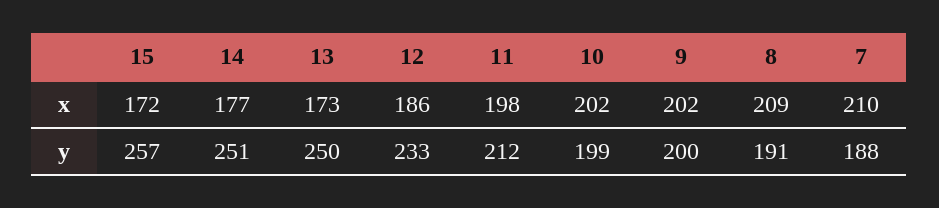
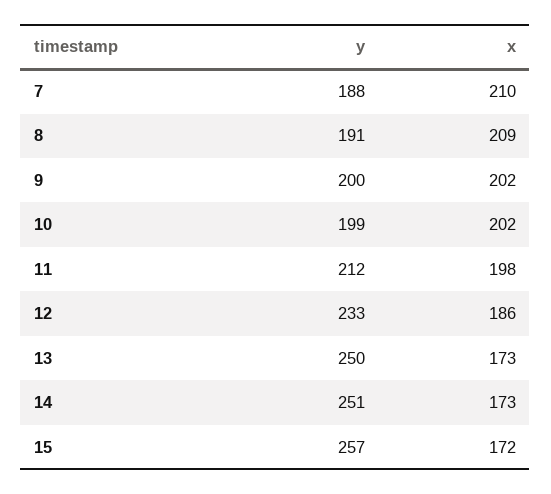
  {
    "15": {
      "x": 172,
      "y": 257
    },
    "14": {
-     "x": 177,
+     "x": 173,
      "y": 251
    },
    "13": {
      "x": 173,
      "y": 250
    },
    "12": {
      "x": 186,
      "y": 233
    },
    "11": {
      "x": 198,
      "y": 212
    },
    "10": {
      "x": 202,
      "y": 199
    },
    "9": {
      "x": 202,
      "y": 200
    },
    "8": {
      "x": 209,
      "y": 191
    },
    "7": {
      "x": 210,
      "y": 188
    }
  }

